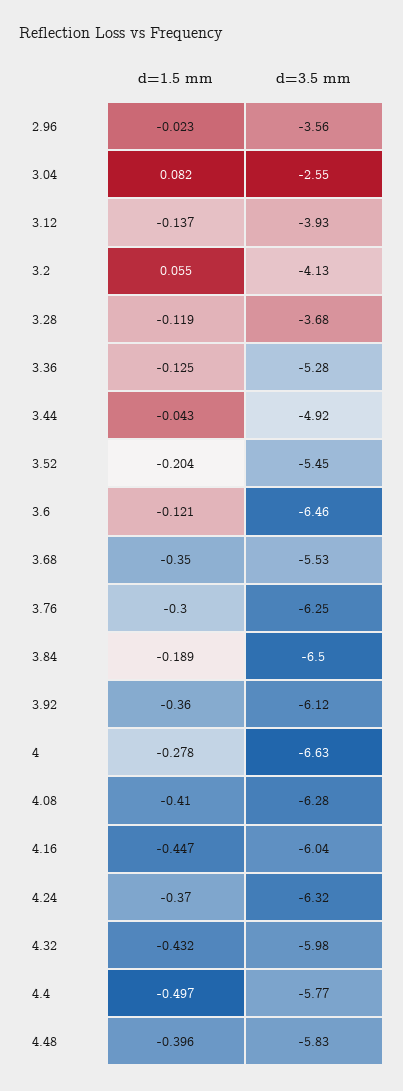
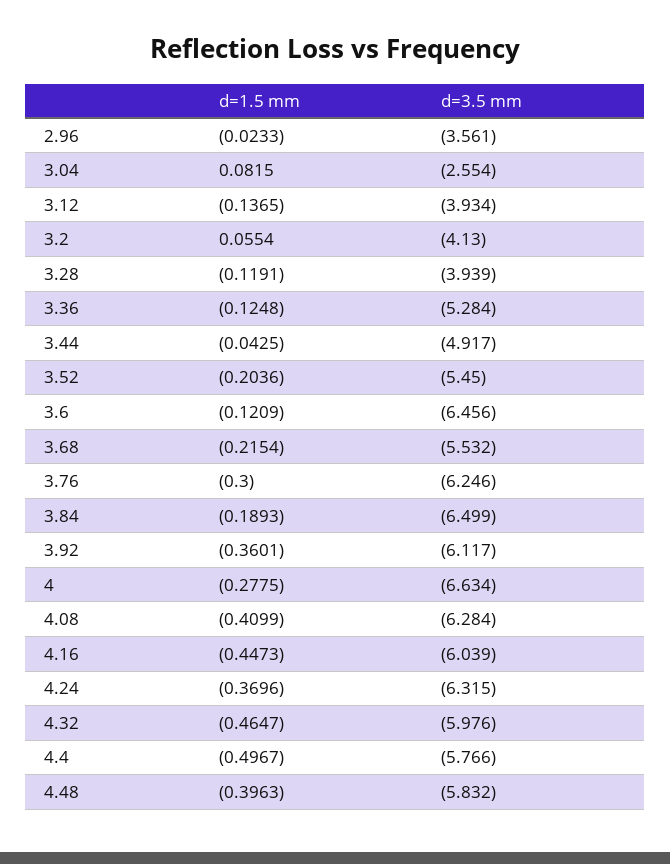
  {
    "d=1.5 mm": {
      "2.96": -0.0233,
      "3.04": 0.0815,
      "3.12": -0.1365,
      "3.2": 0.0554,
      "3.28": -0.1191,
      "3.36": -0.1248,
      "3.44": -0.0425,
      "3.52": -0.2036,
      "3.6": -0.1209,
-     "3.68": -0.35,
+     "3.68": -0.2154,
      "3.76": -0.3,
      "3.84": -0.1893,
      "3.92": -0.3601,
      "4": -0.2775,
      "4.08": -0.4099,
      "4.16": -0.4473,
      "4.24": -0.3696,
-     "4.32": -0.432,
+     "4.32": -0.4647,
      "4.4": -0.4967,
      "4.48": -0.3963
    },
    "d=3.5 mm": {
      "2.96": -3.561,
      "3.04": -2.554,
      "3.12": -3.934,
      "3.2": -4.13,
-     "3.28": -3.68,
+     "3.28": -3.939,
      "3.36": -5.284,
      "3.44": -4.917,
      "3.52": -5.45,
      "3.6": -6.456,
      "3.68": -5.532,
      "3.76": -6.246,
      "3.84": -6.499,
      "3.92": -6.117,
      "4": -6.634,
      "4.08": -6.284,
      "4.16": -6.039,
      "4.24": -6.315,
      "4.32": -5.976,
      "4.4": -5.766,
      "4.48": -5.832
    }
  }

